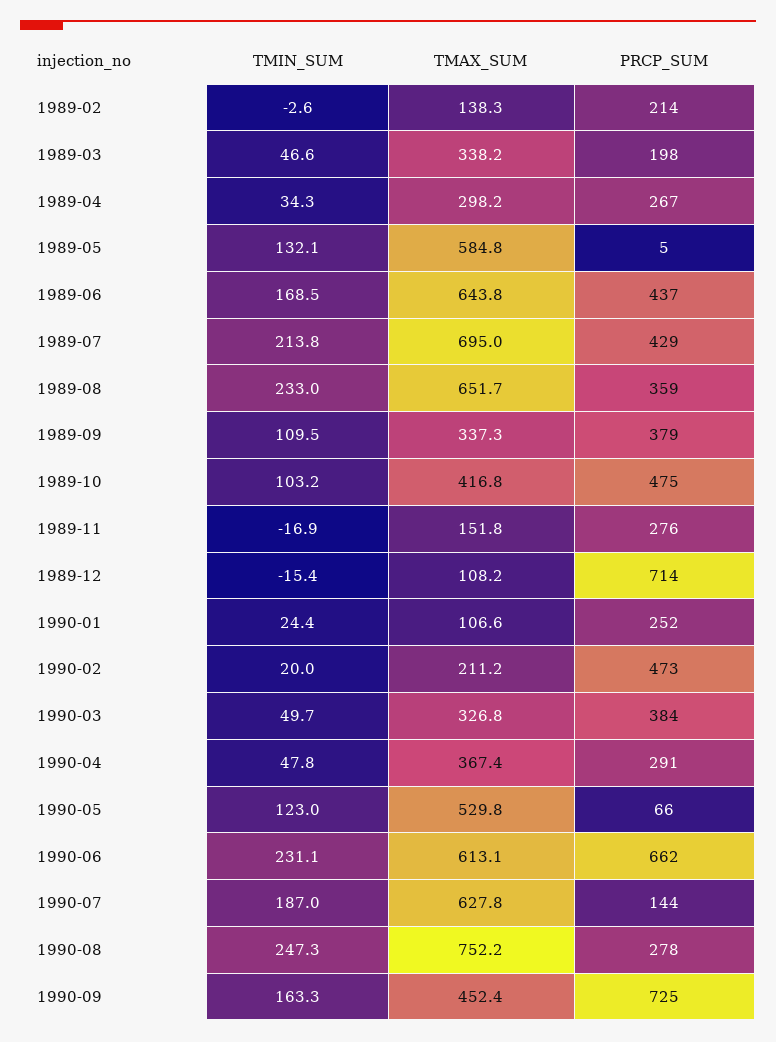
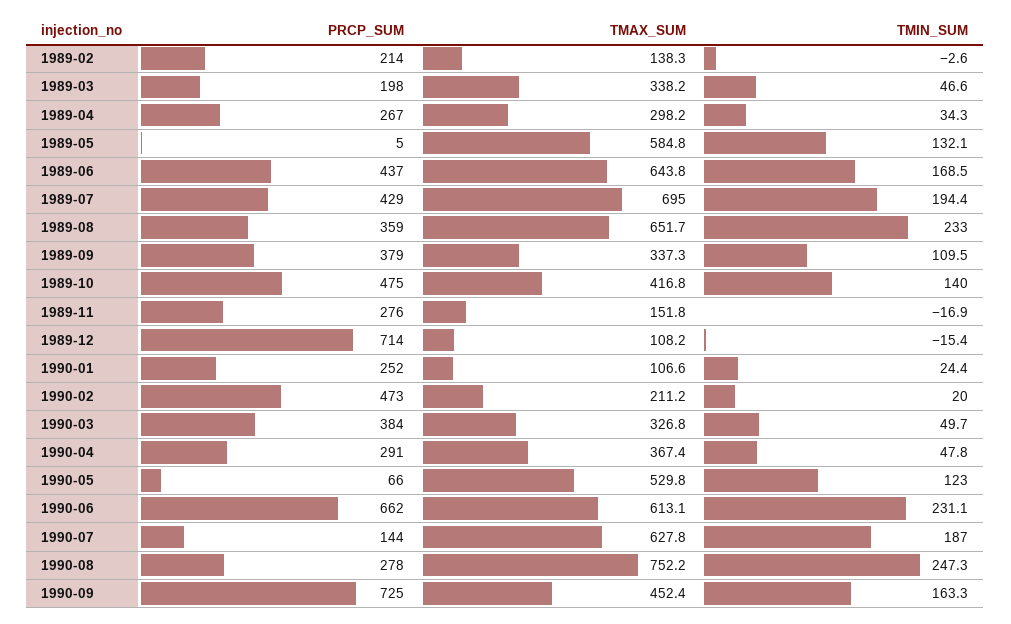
  {
    "TMIN_SUM": {
      "1989-02": -2.6,
      "1989-03": 46.6,
      "1989-04": 34.3,
      "1989-05": 132.1,
      "1989-06": 168.5,
-     "1989-07": 213.8,
+     "1989-07": 194.4,
      "1989-08": 233,
      "1989-09": 109.5,
-     "1989-10": 103.2,
+     "1989-10": 140,
      "1989-11": -16.9,
      "1989-12": -15.4,
      "1990-01": 24.4,
      "1990-02": 20,
      "1990-03": 49.7,
      "1990-04": 47.8,
      "1990-05": 123,
      "1990-06": 231.1,
      "1990-07": 187,
      "1990-08": 247.3,
      "1990-09": 163.3
    },
    "TMAX_SUM": {
      "1989-02": 138.3,
      "1989-03": 338.2,
      "1989-04": 298.2,
      "1989-05": 584.8,
      "1989-06": 643.8,
      "1989-07": 695,
      "1989-08": 651.7,
      "1989-09": 337.3,
      "1989-10": 416.8,
      "1989-11": 151.8,
      "1989-12": 108.2,
      "1990-01": 106.6,
      "1990-02": 211.2,
      "1990-03": 326.8,
      "1990-04": 367.4,
      "1990-05": 529.8,
      "1990-06": 613.1,
      "1990-07": 627.8,
      "1990-08": 752.2,
      "1990-09": 452.4
    },
    "PRCP_SUM": {
      "1989-02": 214,
      "1989-03": 198,
      "1989-04": 267,
      "1989-05": 5,
      "1989-06": 437,
      "1989-07": 429,
      "1989-08": 359,
      "1989-09": 379,
      "1989-10": 475,
      "1989-11": 276,
      "1989-12": 714,
      "1990-01": 252,
      "1990-02": 473,
      "1990-03": 384,
      "1990-04": 291,
      "1990-05": 66,
      "1990-06": 662,
      "1990-07": 144,
      "1990-08": 278,
      "1990-09": 725
    }
  }

